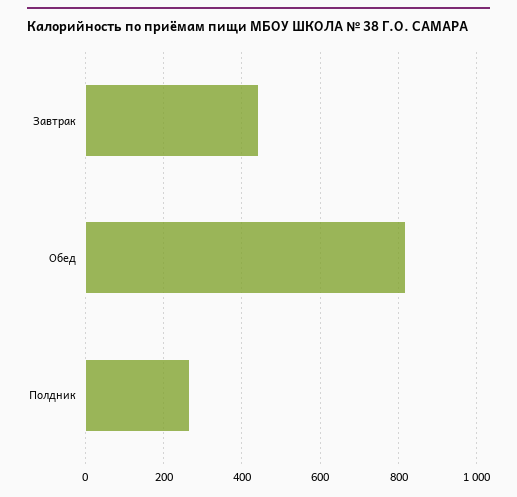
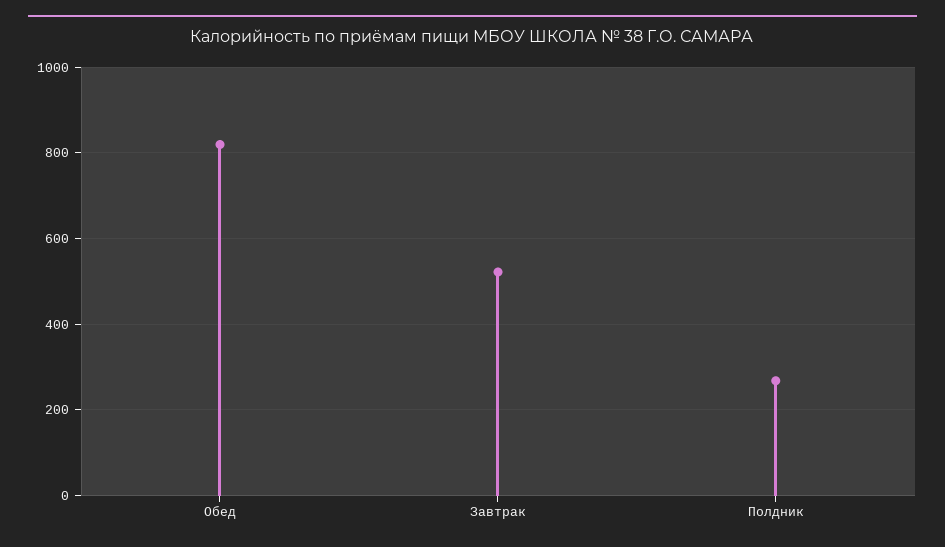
  {
-   "Завтрак": 440,
+   "Завтрак": 520,
    "Обед": 820,
    "Полдник": 260
  }

